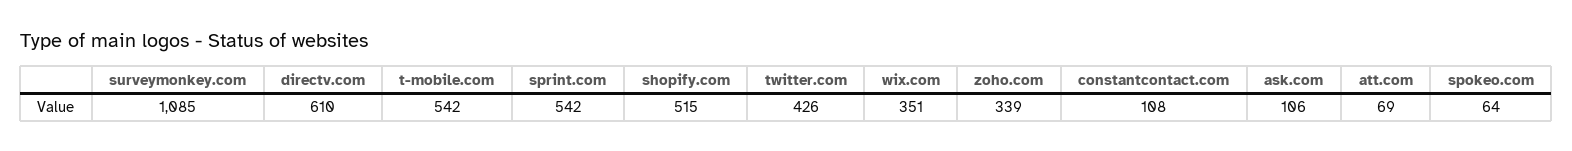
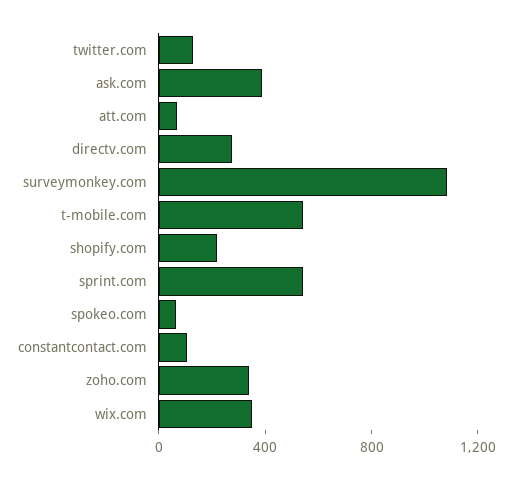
  {
    "surveymonkey.com": 1085,
-   "directv.com": 610,
+   "directv.com": 300,
    "t-mobile.com": 542,
    "sprint.com": 542,
-   "shopify.com": 515,
+   "shopify.com": 200,
-   "twitter.com": 426,
+   "twitter.com": 100,
    "wix.com": 351,
    "zoho.com": 339,
    "constantcontact.com": 108,
-   "ask.com": 106,
+   "ask.com": 400,
    "att.com": 69,
    "spokeo.com": 64
  }

